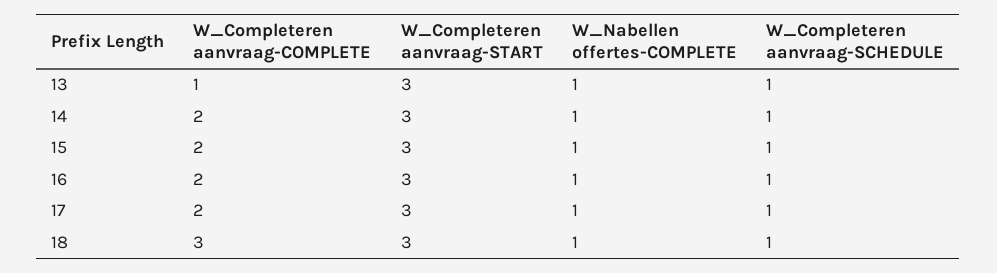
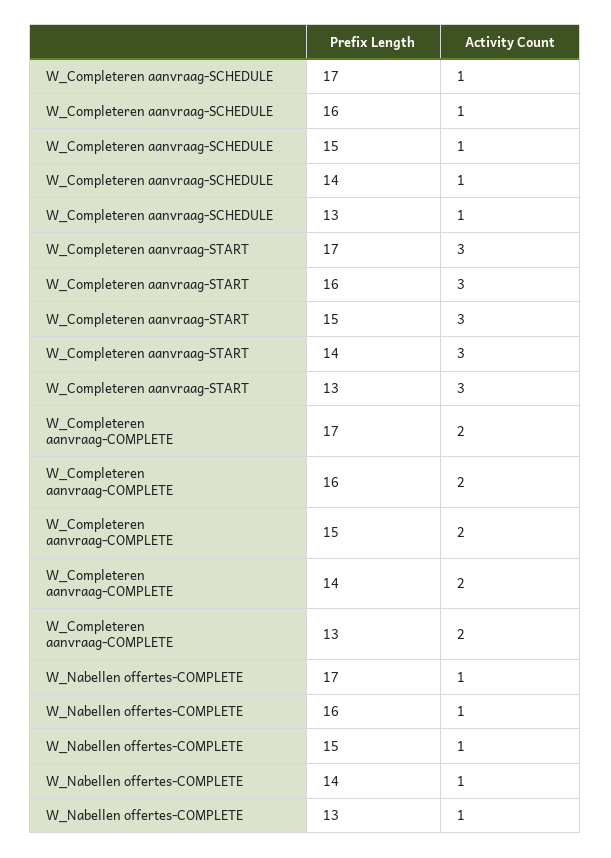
  {
    "W_Completeren aanvraag-COMPLETE": {
-     "13": 1,
+     "13": 2,
      "14": 2,
      "15": 2,
      "16": 2,
-     "17": 2,
+     "17": 2
-     "18": 3
    },
    "W_Completeren aanvraag-START": {
      "13": 3,
      "14": 3,
      "15": 3,
      "16": 3,
-     "17": 3,
+     "17": 3
-     "18": 3
    },
    "W_Nabellen offertes-COMPLETE": {
      "13": 1,
      "14": 1,
      "15": 1,
      "16": 1,
-     "17": 1,
+     "17": 1
-     "18": 1
    },
    "W_Completeren aanvraag-SCHEDULE": {
      "13": 1,
      "14": 1,
      "15": 1,
      "16": 1,
-     "17": 1,
+     "17": 1
-     "18": 1
    }
  }

